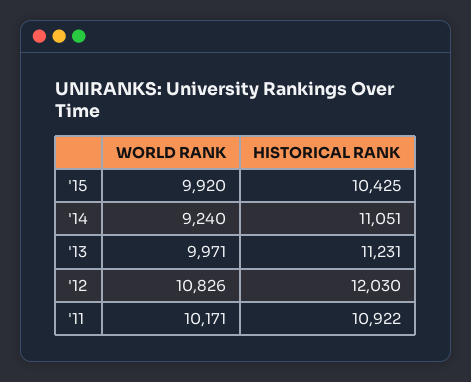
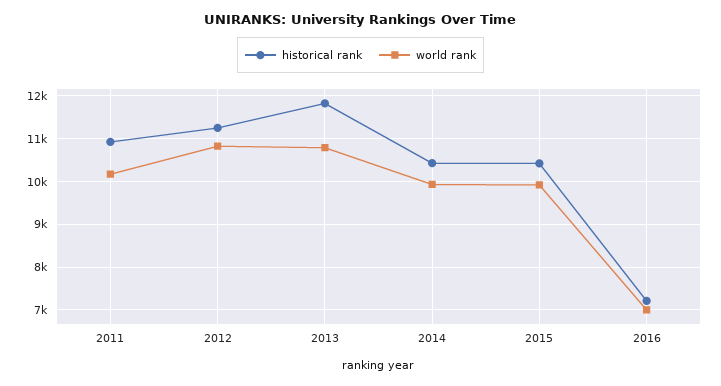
  {
    "WORLD RANK": {
      "'15": 9920,
-     "'14": 9240,
+     "'14": 10000,
-     "'13": 9971,
+     "'13": 10800,
      "'12": 10826,
-     "'11": 10171
+     "'11": 10171,
+     "2016": 7000
    },
    "HISTORICAL RANK": {
      "'15": 10425,
-     "'14": 11051,
+     "'14": 10400,
-     "'13": 11231,
+     "'13": 11800,
-     "'12": 12030,
+     "'12": 11200,
-     "'11": 10922
+     "'11": 10922,
+     "2016": 7200
    }
  }

